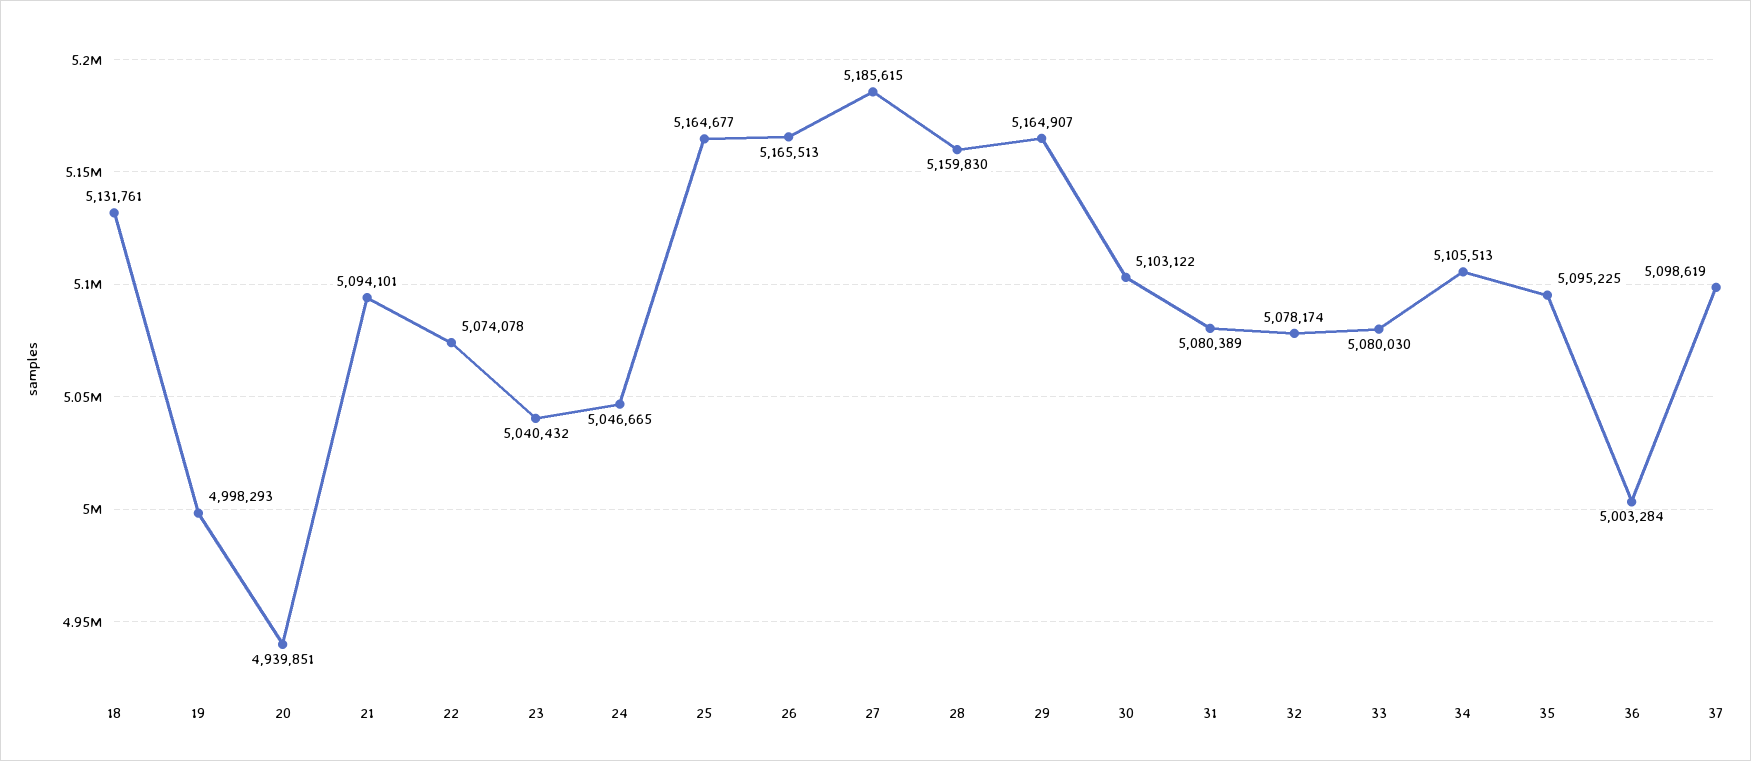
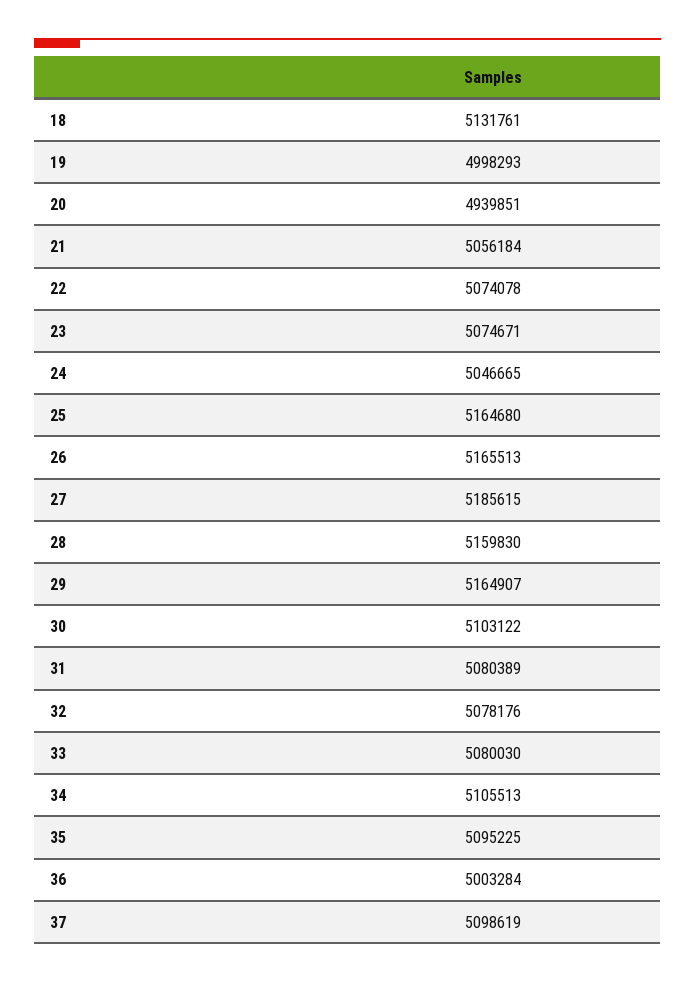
  {
    "18": 5131761,
    "19": 4998293,
    "20": 4939851,
-   "21": 5094101,
+   "21": 5056184,
    "22": 5074078,
-   "23": 5040432,
+   "23": 5074671,
    "24": 5046665,
-   "25": 5164677,
+   "25": 5164680,
    "26": 5165513,
    "27": 5185615,
    "28": 5159830,
    "29": 5164907,
    "30": 5103122,
    "31": 5080389,
-   "32": 5078174,
+   "32": 5078176,
    "33": 5080030,
    "34": 5105513,
    "35": 5095225,
    "36": 5003284,
    "37": 5098619
  }

